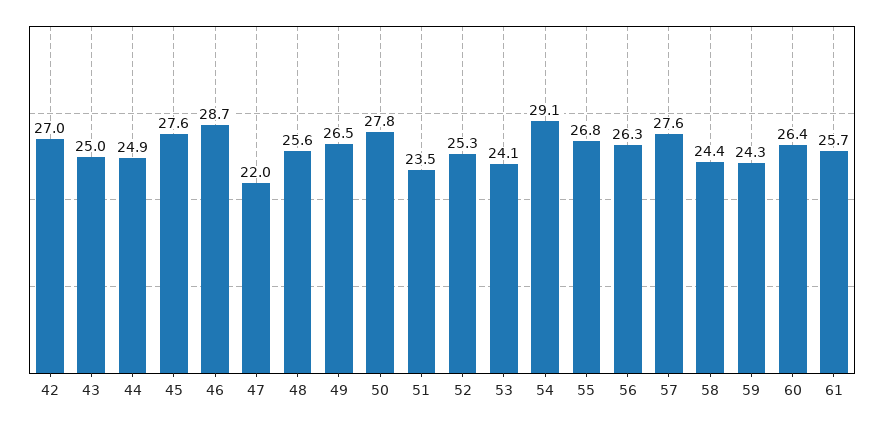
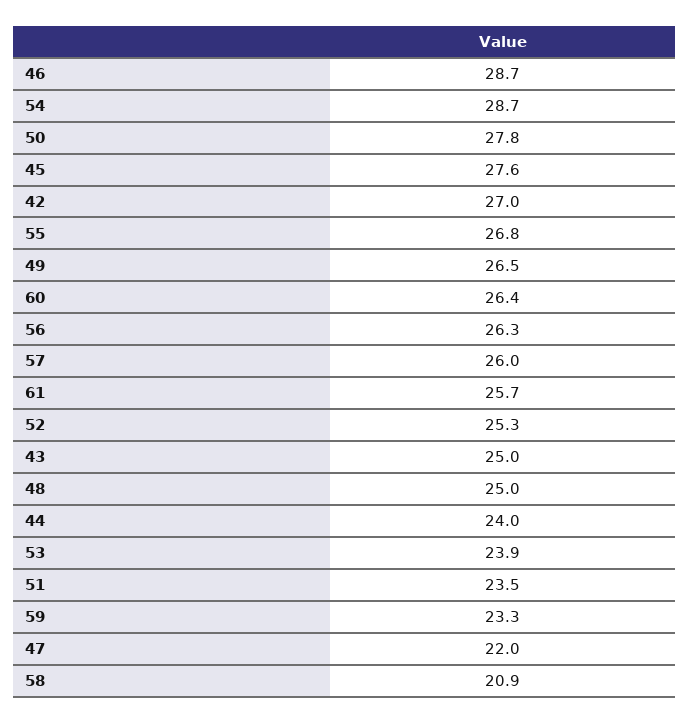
  {
    "42": 27,
    "43": 25,
-   "44": 24.9,
+   "44": 24,
    "45": 27.6,
    "46": 28.7,
    "47": 22,
-   "48": 25.6,
+   "48": 25,
    "49": 26.5,
    "50": 27.8,
    "51": 23.5,
    "52": 25.3,
-   "53": 24.1,
+   "53": 23.9,
-   "54": 29.1,
+   "54": 28.7,
    "55": 26.8,
    "56": 26.3,
-   "57": 27.6,
+   "57": 26,
-   "58": 24.4,
+   "58": 20.9,
-   "59": 24.3,
+   "59": 23.3,
    "60": 26.4,
    "61": 25.7
  }

